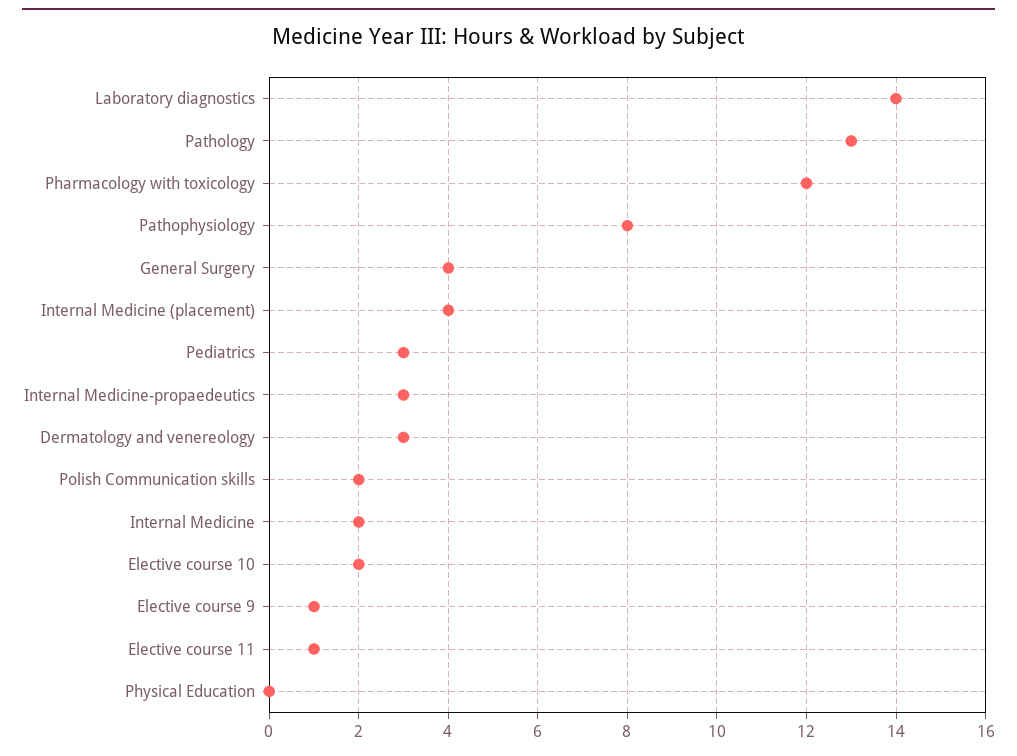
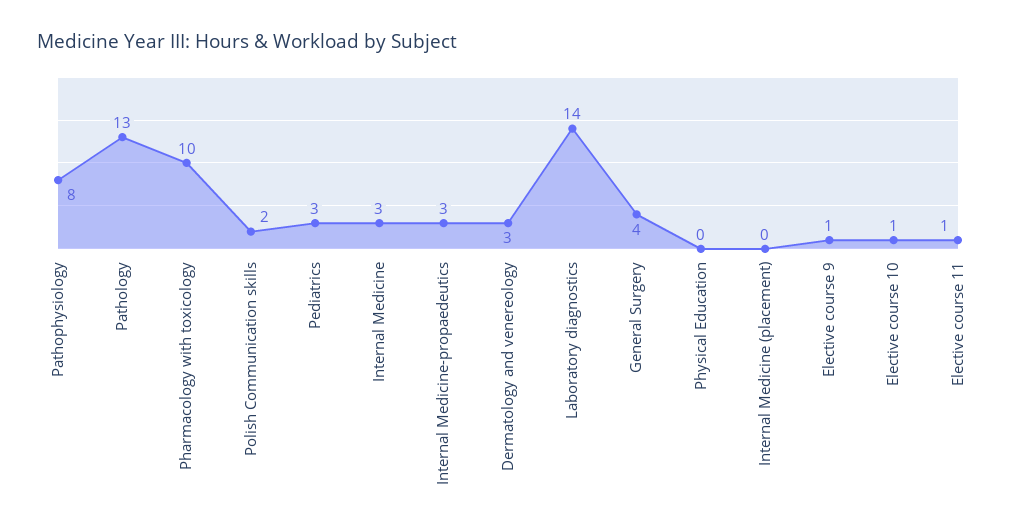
  {
    "Laboratory diagnostics": 14,
    "Pathology": 13,
-   "Pharmacology with toxicology": 12,
+   "Pharmacology with toxicology": 10,
    "Pathophysiology": 8,
    "General Surgery": 4,
-   "Internal Medicine (placement)": 4,
+   "Internal Medicine (placement)": 0,
    "Pediatrics": 3,
    "Internal Medicine-propaedeutics": 3,
    "Dermatology and venereology": 3,
    "Polish Communication skills": 2,
-   "Internal Medicine": 2,
+   "Internal Medicine": 3,
-   "Elective course 10": 2,
+   "Elective course 10": 1,
    "Elective course 9": 1,
    "Elective course 11": 1,
    "Physical Education": 0
  }

